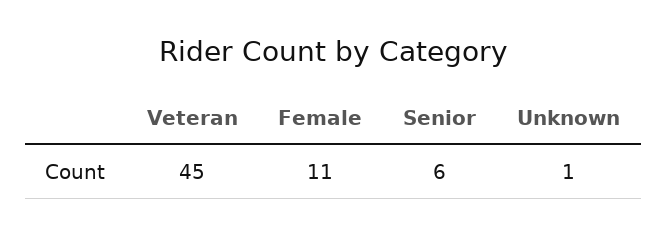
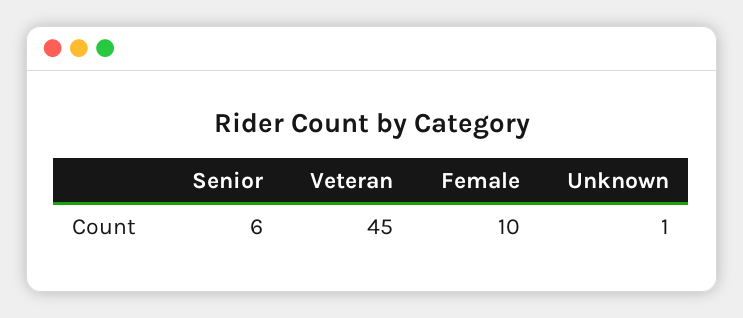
  {
    "Veteran": 45,
-   "Female": 11,
+   "Female": 10,
    "Senior": 6,
    "Unknown": 1
  }

